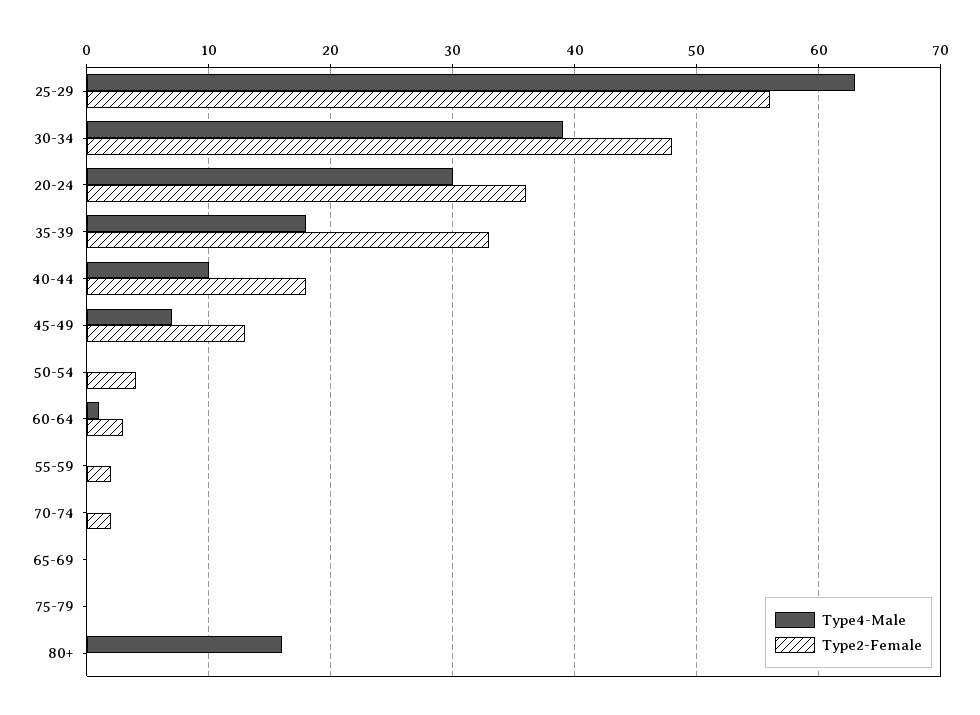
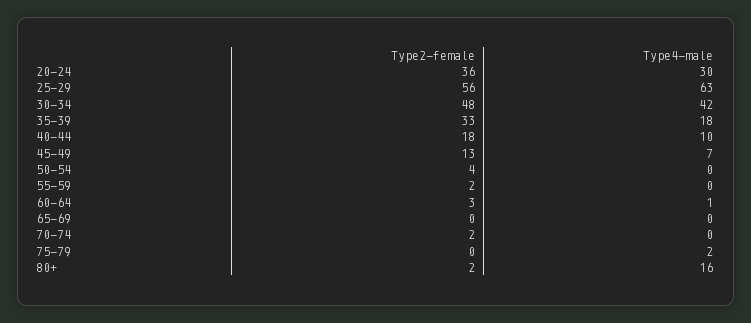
  {
    "Type4-Male": {
      "25-29": 63,
-     "30-34": 39,
+     "30-34": 42,
      "20-24": 30,
      "35-39": 18,
      "40-44": 10,
      "45-49": 7,
      "50-54": 0,
      "60-64": 1,
      "55-59": 0,
      "70-74": 0,
      "65-69": 0,
-     "75-79": 0,
+     "75-79": 2,
      "80+": 16
    },
    "Type2-Female": {
      "25-29": 56,
      "30-34": 48,
      "20-24": 36,
      "35-39": 33,
      "40-44": 18,
      "45-49": 13,
      "50-54": 4,
      "60-64": 3,
      "55-59": 2,
      "70-74": 2,
      "65-69": 0,
      "75-79": 0,
-     "80+": 0
+     "80+": 2
    }
  }

